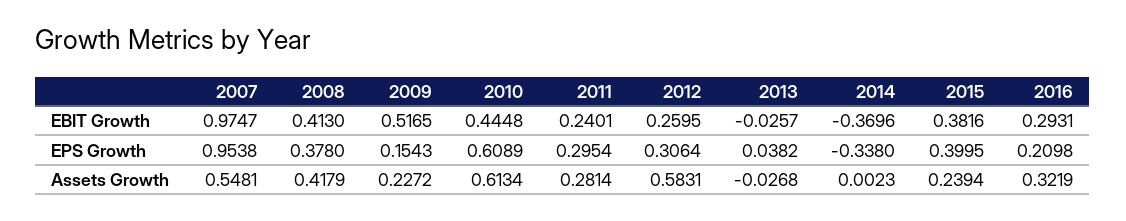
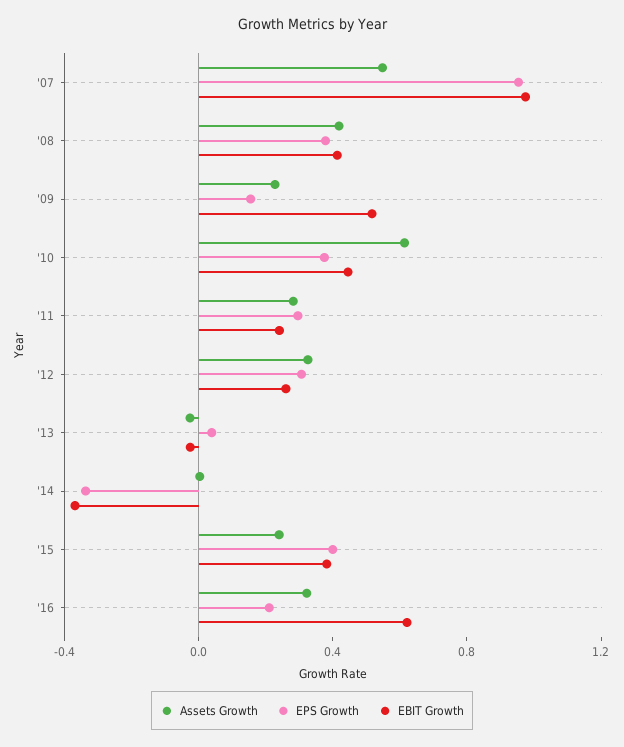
  {
    "EBIT Growth": {
      "2007": 0.9747,
      "2008": 0.413,
      "2009": 0.5165,
      "2010": 0.4448,
      "2011": 0.2401,
      "2012": 0.2595,
      "2013": -0.0257,
      "2014": -0.3696,
      "2015": 0.3816,
-     "2016": 0.2931
+     "2016": 0.6
    },
    "EPS Growth": {
      "2007": 0.9538,
      "2008": 0.378,
      "2009": 0.1543,
-     "2010": 0.6089,
+     "2010": 0.4,
      "2011": 0.2954,
      "2012": 0.3064,
      "2013": 0.0382,
      "2014": -0.338,
      "2015": 0.3995,
      "2016": 0.2098
    },
    "Assets Growth": {
      "2007": 0.5481,
      "2008": 0.4179,
      "2009": 0.2272,
      "2010": 0.6134,
      "2011": 0.2814,
-     "2012": 0.5831,
+     "2012": 0.3,
      "2013": -0.0268,
      "2014": 0.0023,
      "2015": 0.2394,
      "2016": 0.3219
    }
  }

